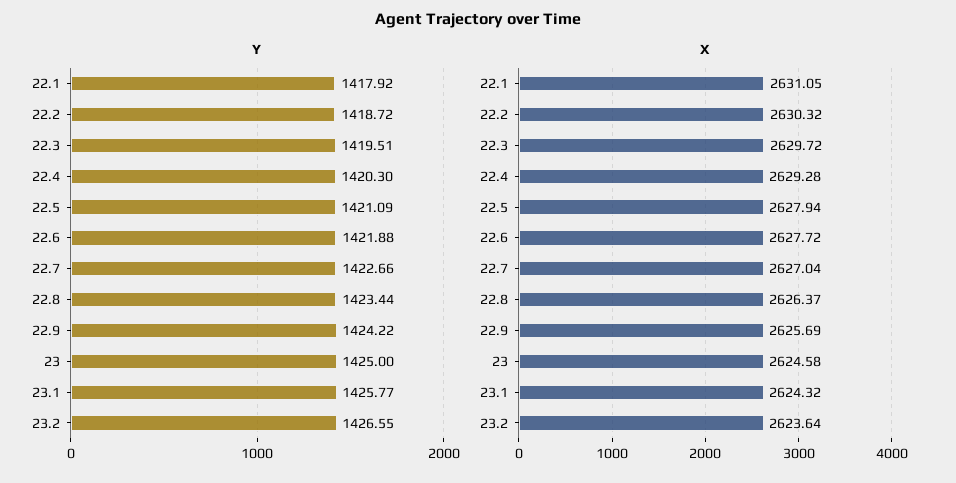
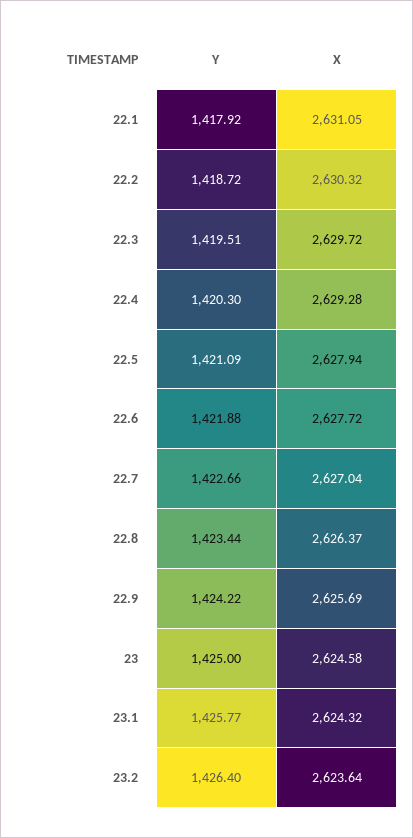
  {
    "Y": {
      "22.1": 1417.92,
      "22.2": 1418.72,
      "22.3": 1419.51,
      "22.4": 1420.3,
      "22.5": 1421.09,
      "22.6": 1421.88,
      "22.7": 1422.66,
      "22.8": 1423.44,
      "22.9": 1424.22,
      "23": 1425,
      "23.1": 1425.77,
-     "23.2": 1426.55
+     "23.2": 1426.4
    },
    "X": {
      "22.1": 2631.05,
      "22.2": 2630.32,
      "22.3": 2629.72,
      "22.4": 2629.28,
      "22.5": 2627.94,
      "22.6": 2627.72,
      "22.7": 2627.04,
      "22.8": 2626.37,
      "22.9": 2625.69,
      "23": 2624.58,
      "23.1": 2624.32,
      "23.2": 2623.64
    }
  }

